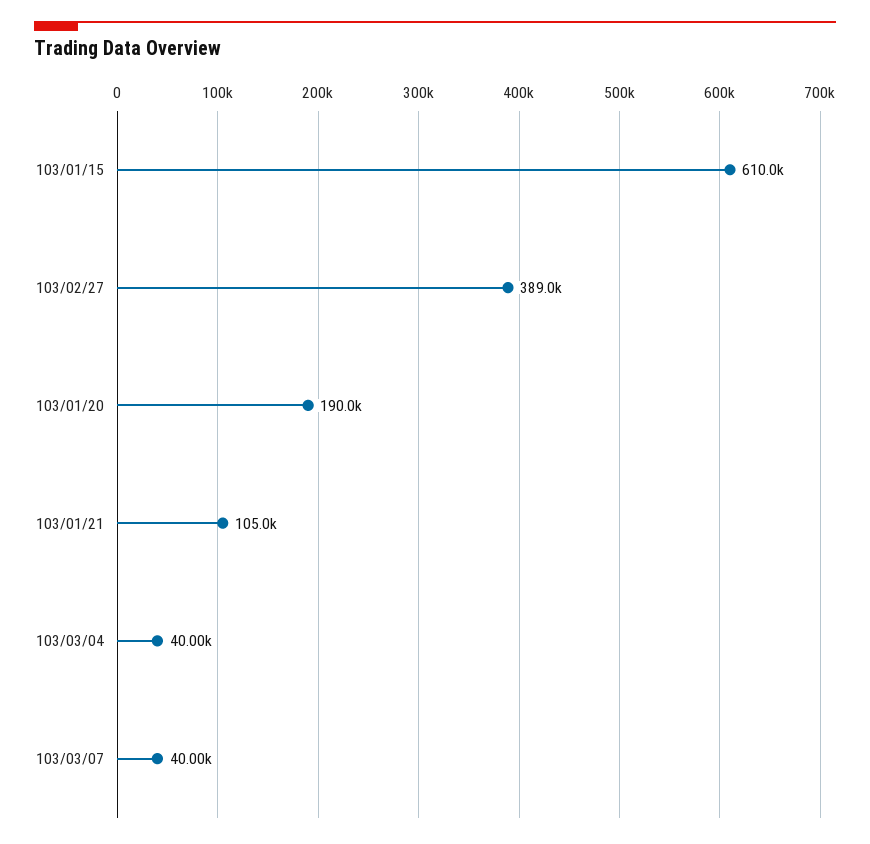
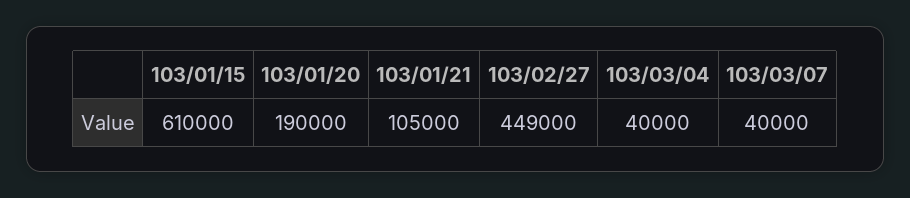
  {
    "103/01/15": 610000,
-   "103/02/27": 389000,
+   "103/02/27": 449000,
    "103/01/20": 190000,
    "103/01/21": 105000,
    "103/03/04": 40000,
    "103/03/07": 40000
  }

